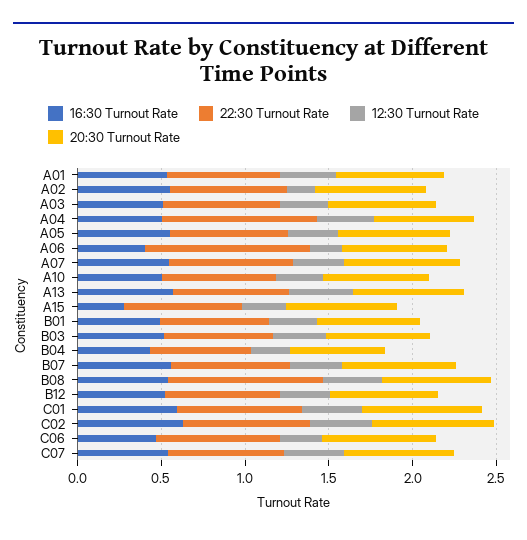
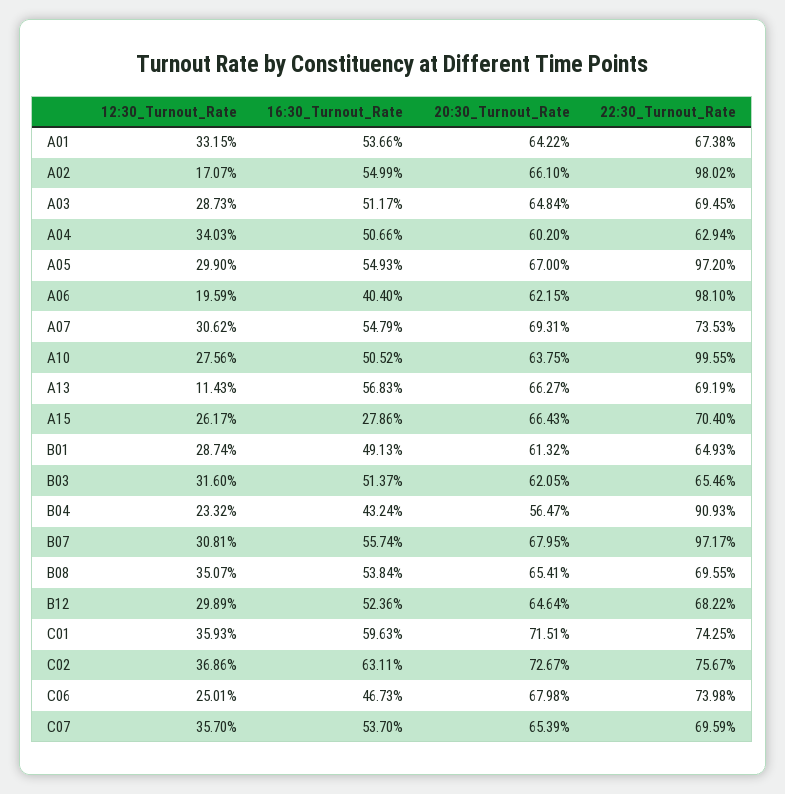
  {
    "16:30 Turnout Rate": {
      "A01": 0.5366,
      "A02": 0.5499,
      "A03": 0.5117,
      "A04": 0.5066,
      "A05": 0.5493,
      "A06": 0.404,
      "A07": 0.5479,
      "A10": 0.5052,
      "A13": 0.5683,
      "A15": 0.2786,
      "B01": 0.4913,
      "B03": 0.5137,
      "B04": 0.4324,
      "B07": 0.5574,
      "B08": 0.5384,
      "B12": 0.5236,
      "C01": 0.5963,
      "C02": 0.6311,
      "C06": 0.4673,
      "C07": 0.537
    },
    "22:30 Turnout Rate": {
      "A01": 0.6738,
-     "A02": 0.7,
+     "A02": 0.9802,
      "A03": 0.6945,
-     "A04": 0.9,
+     "A04": 0.6294,
-     "A05": 0.7,
+     "A05": 0.972,
      "A06": 0.981,
      "A07": 0.7353,
-     "A10": 0.7,
+     "A10": 0.9955,
      "A13": 0.6919,
      "A15": 0.704,
      "B01": 0.6493,
      "B03": 0.6546,
-     "B04": 0.6,
+     "B04": 0.9093,
-     "B07": 0.7,
+     "B07": 0.9717,
-     "B08": 0.9,
+     "B08": 0.6955,
      "B12": 0.6822,
      "C01": 0.7425,
      "C02": 0.7567,
      "C06": 0.7398,
      "C07": 0.6959
    },
    "12:30 Turnout Rate": {
      "A01": 0.3315,
      "A02": 0.1707,
      "A03": 0.2873,
      "A04": 0.3403,
      "A05": 0.299,
      "A06": 0.1959,
      "A07": 0.3062,
      "A10": 0.2756,
-     "A13": 0.4,
+     "A13": 0.1143,
      "A15": 0.2617,
      "B01": 0.2874,
      "B03": 0.316,
      "B04": 0.2332,
      "B07": 0.3081,
      "B08": 0.3507,
      "B12": 0.2989,
      "C01": 0.3593,
      "C02": 0.3686,
      "C06": 0.2501,
      "C07": 0.357
    },
    "20:30 Turnout Rate": {
      "A01": 0.6422,
      "A02": 0.661,
      "A03": 0.6484,
      "A04": 0.602,
      "A05": 0.67,
      "A06": 0.6215,
      "A07": 0.6931,
      "A10": 0.6375,
      "A13": 0.6627,
      "A15": 0.6643,
      "B01": 0.6132,
      "B03": 0.6205,
      "B04": 0.5647,
      "B07": 0.6795,
      "B08": 0.6541,
      "B12": 0.6464,
      "C01": 0.7151,
      "C02": 0.7267,
      "C06": 0.6798,
      "C07": 0.6539
    }
  }

